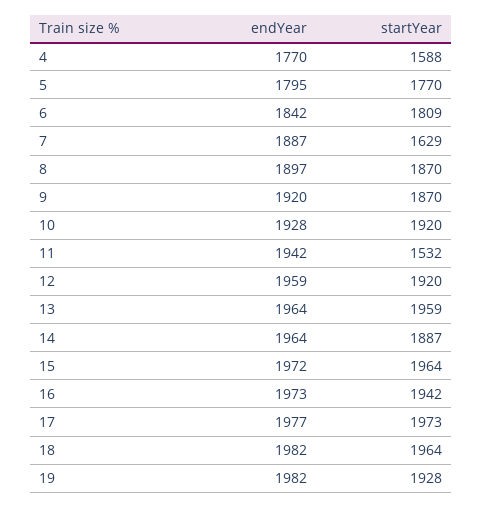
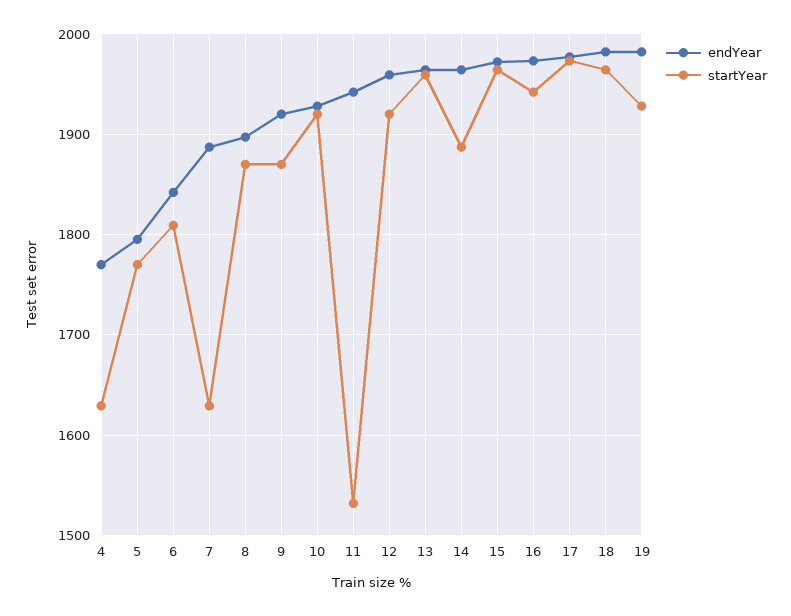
  {
    "endYear": {
      "4": 1770,
      "5": 1795,
      "6": 1842,
      "7": 1887,
      "8": 1897,
      "9": 1920,
      "10": 1928,
      "11": 1942,
      "12": 1959,
      "13": 1964,
      "14": 1964,
      "15": 1972,
      "16": 1973,
      "17": 1977,
      "18": 1982,
      "19": 1982
    },
    "startYear": {
-     "4": 1588,
+     "4": 1630,
      "5": 1770,
      "6": 1809,
      "7": 1629,
      "8": 1870,
      "9": 1870,
      "10": 1920,
      "11": 1532,
      "12": 1920,
      "13": 1959,
      "14": 1887,
      "15": 1964,
      "16": 1942,
      "17": 1973,
      "18": 1964,
      "19": 1928
    }
  }

